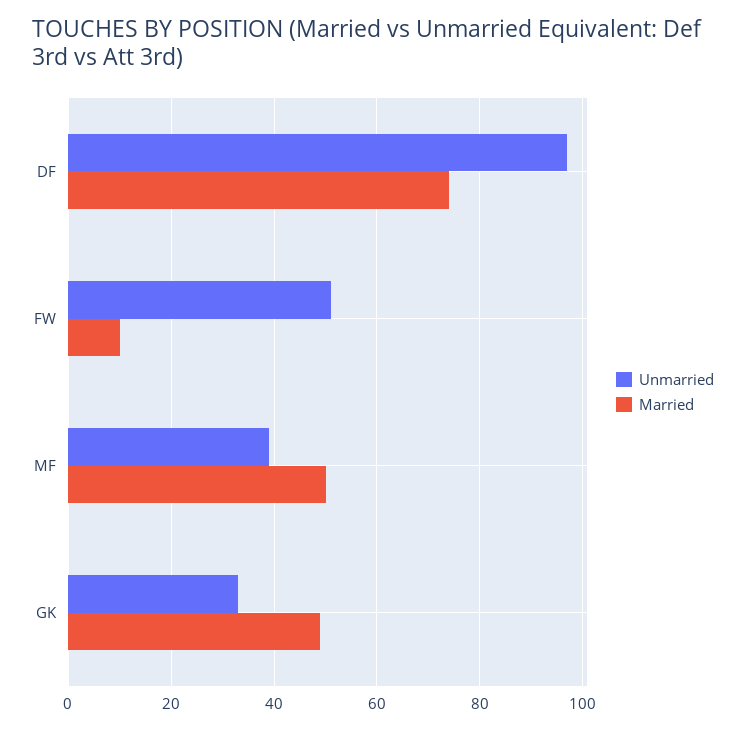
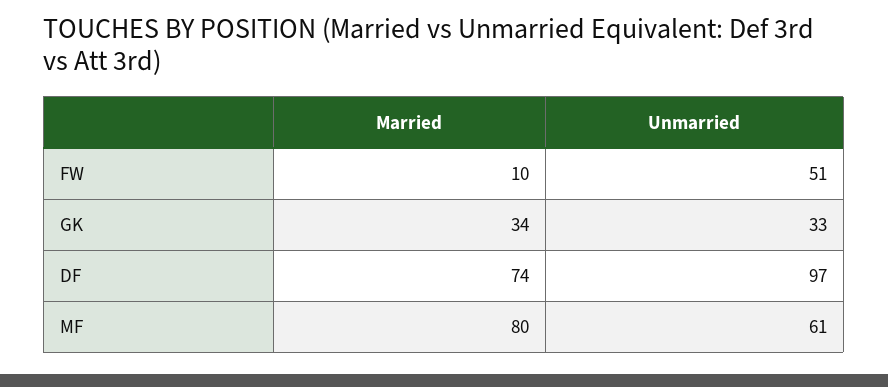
  {
    "Unmarried": {
      "DF": 97,
      "FW": 51,
-     "MF": 40,
+     "MF": 61,
      "GK": 33
    },
    "Married": {
      "DF": 74,
      "FW": 10,
-     "MF": 50,
+     "MF": 80,
-     "GK": 50
+     "GK": 34
    }
  }

